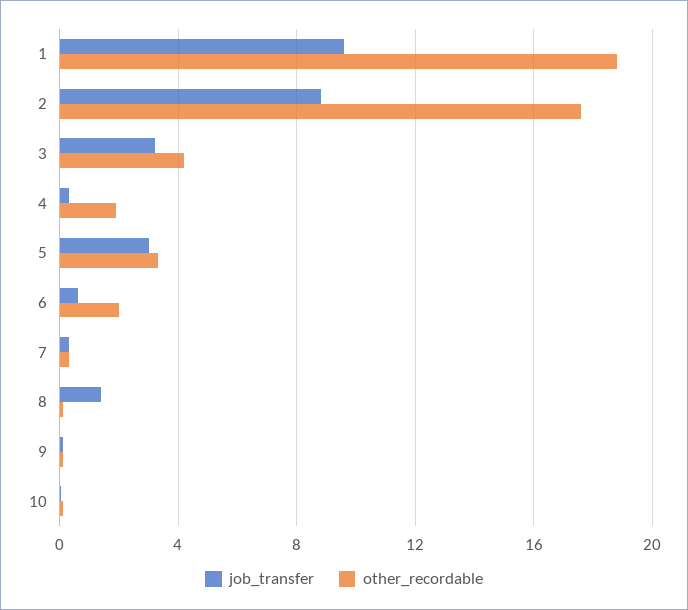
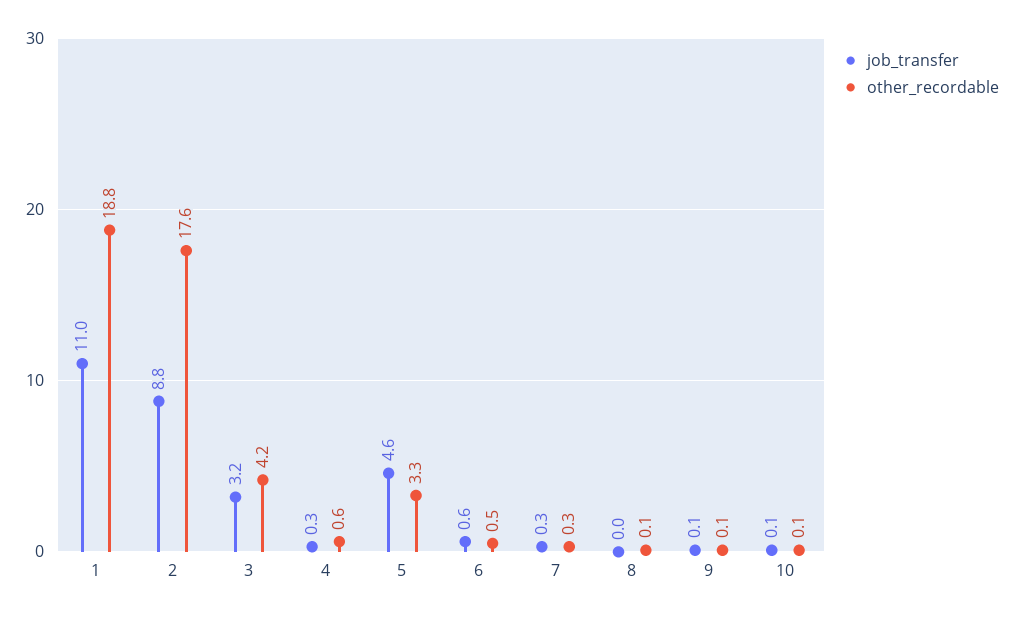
  {
    "job_transfer": {
-     "1": 9.5,
+     "1": 11,
      "2": 8.8,
      "3": 3.2,
      "4": 0.3,
-     "5": 3,
+     "5": 4.6,
      "6": 0.6,
      "7": 0.3,
-     "8": 1.5,
+     "8": 0,
      "9": 0.1,
      "10": 0.1
    },
    "other_recordable": {
      "1": 18.8,
      "2": 17.6,
      "3": 4.2,
-     "4": 2,
+     "4": 0.6,
      "5": 3.3,
-     "6": 2,
+     "6": 0.5,
      "7": 0.3,
      "8": 0.1,
      "9": 0.1,
      "10": 0.1
    }
  }

